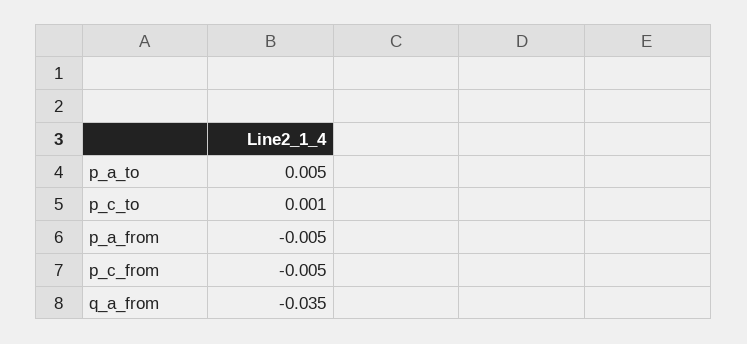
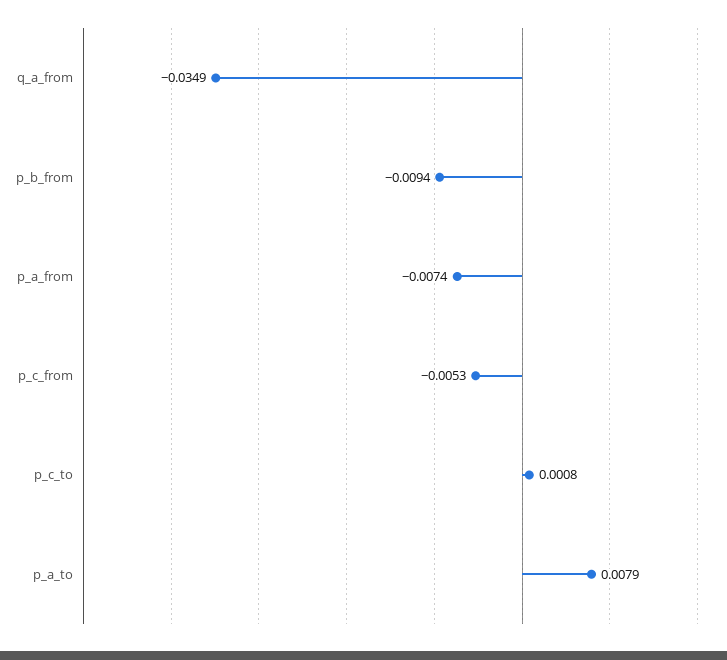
  {
-   "p_a_to": 0.005,
+   "p_a_to": 0.0079,
    "p_c_to": 0.0008,
-   "p_a_from": -0.005,
+   "p_a_from": -0.0074,
    "p_c_from": -0.0053,
-   "q_a_from": -0.0349
+   "q_a_from": -0.0349,
+   "p_b_from": -0.0094
  }

